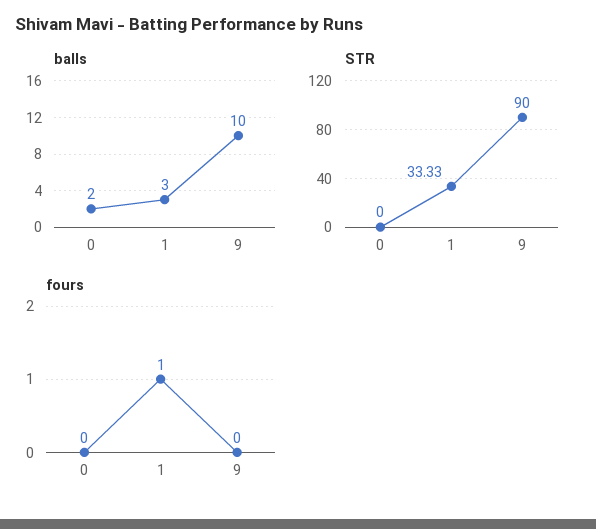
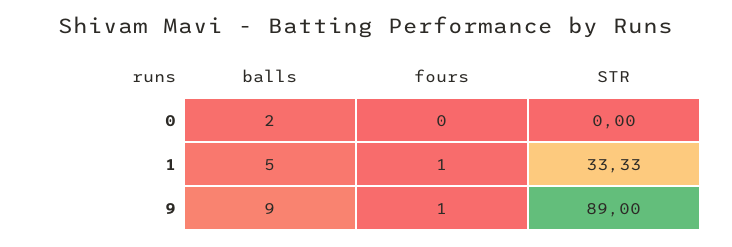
  {
    "balls": {
      "0": 2,
-     "1": 3,
+     "1": 5,
-     "9": 10
+     "9": 9
    },
    "STR": {
      "0": 0,
      "1": 33.33,
-     "9": 90
+     "9": 89
    },
    "fours": {
      "0": 0,
      "1": 1,
-     "9": 0
+     "9": 1
    }
  }

